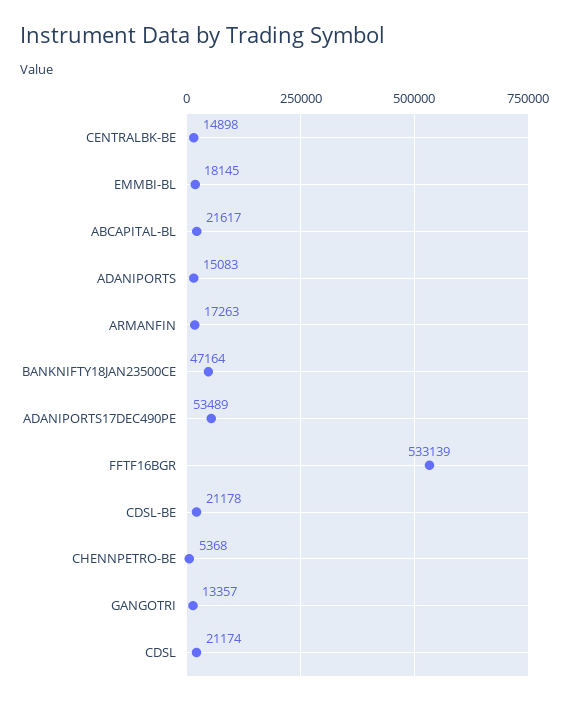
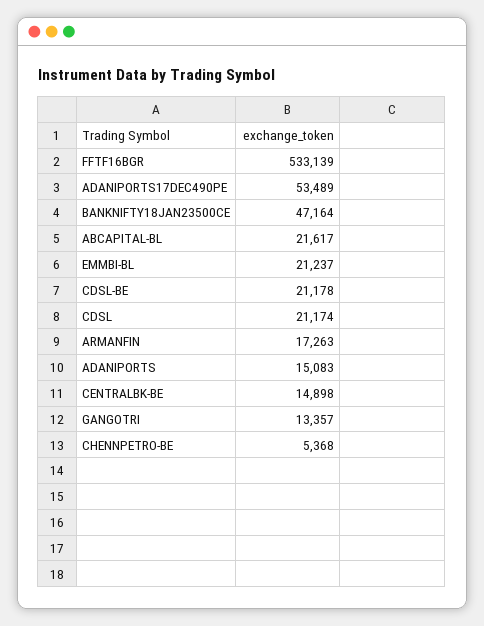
  {
    "CENTRALBK-BE": 14898,
-   "EMMBI-BL": 18145,
+   "EMMBI-BL": 21237,
    "ABCAPITAL-BL": 21617,
    "ADANIPORTS": 15083,
    "ARMANFIN": 17263,
    "BANKNIFTY18JAN23500CE": 47164,
    "ADANIPORTS17DEC490PE": 53489,
    "FFTF16BGR": 533139,
    "CDSL-BE": 21178,
    "CHENNPETRO-BE": 5368,
    "GANGOTRI": 13357,
    "CDSL": 21174
  }

